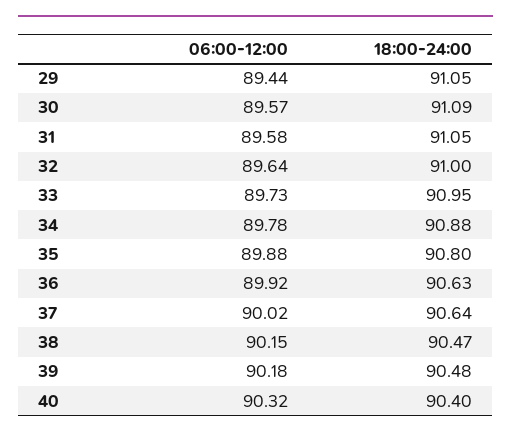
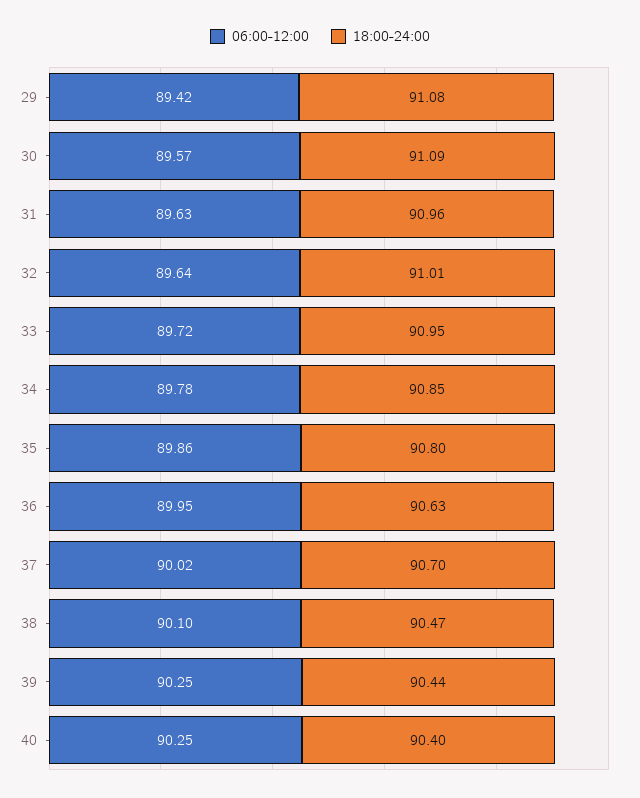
  {
    "06:00-12:00": {
-     "29": 89.44,
+     "29": 89.42,
      "30": 89.57,
-     "31": 89.58,
+     "31": 89.63,
      "32": 89.64,
-     "33": 89.73,
+     "33": 89.72,
      "34": 89.78,
-     "35": 89.88,
+     "35": 89.86,
-     "36": 89.92,
+     "36": 89.95,
      "37": 90.02,
-     "38": 90.15,
+     "38": 90.1,
-     "39": 90.18,
+     "39": 90.25,
-     "40": 90.32
+     "40": 90.25
    },
    "18:00-24:00": {
-     "29": 91.05,
+     "29": 91.08,
      "30": 91.09,
-     "31": 91.05,
+     "31": 90.96,
-     "32": 91,
+     "32": 91.01,
      "33": 90.95,
-     "34": 90.88,
+     "34": 90.85,
      "35": 90.8,
      "36": 90.63,
-     "37": 90.64,
+     "37": 90.7,
      "38": 90.47,
-     "39": 90.48,
+     "39": 90.44,
      "40": 90.4
    }
  }

